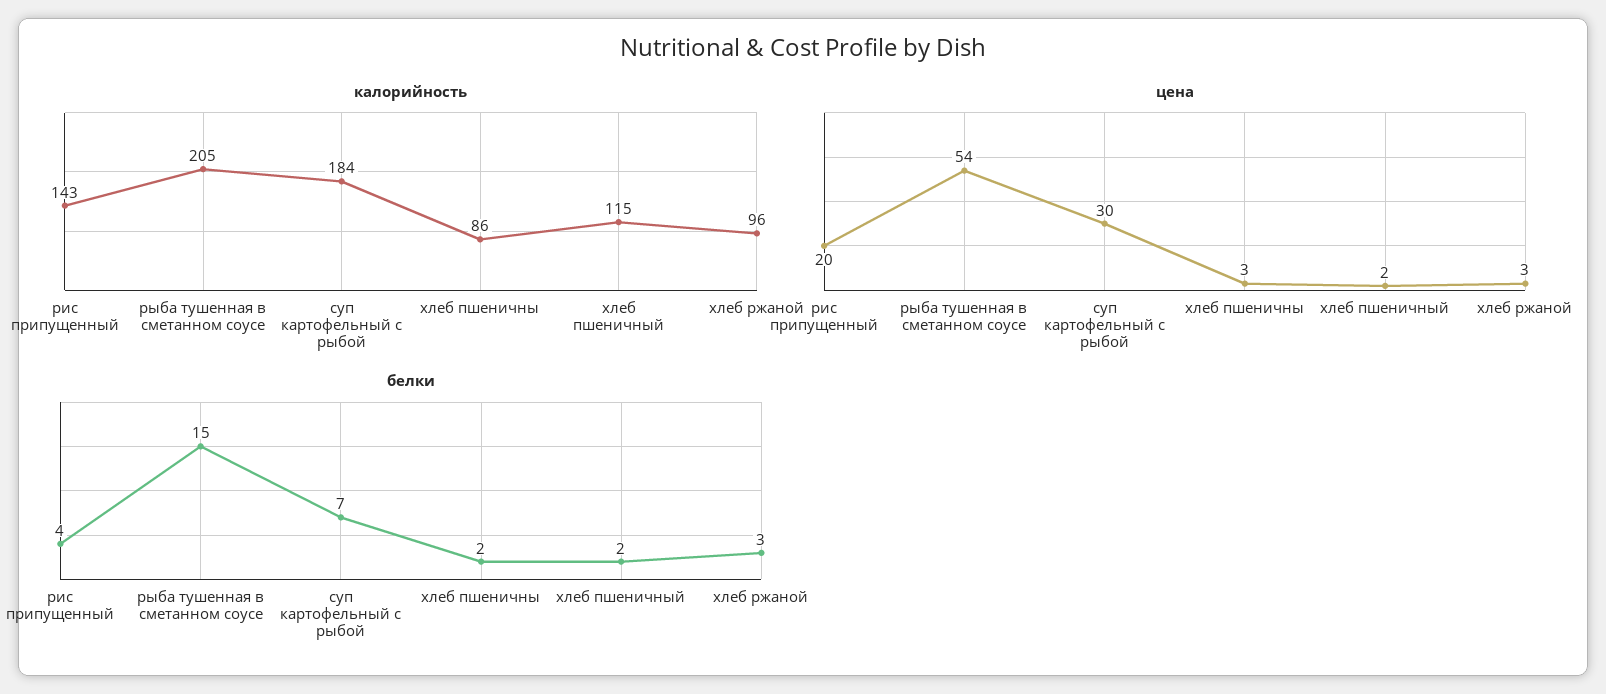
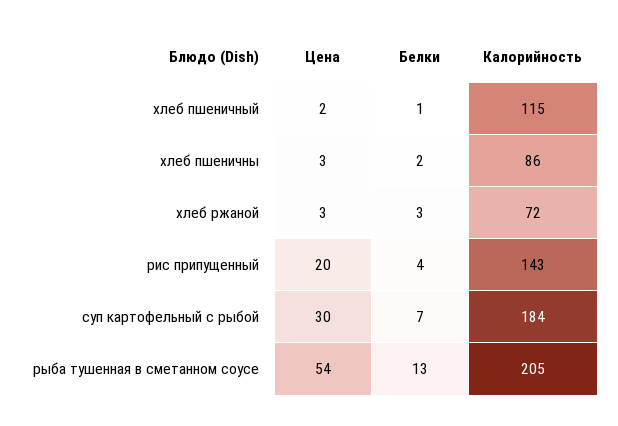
  {
    "калорийность": {
      "рис припущенный": 143,
      "рыба тушенная в сметанном соусе": 205,
      "суп картофельный с рыбой": 184,
      "хлеб пшеничны": 86,
      "хлеб пшеничный": 115,
-     "хлеб ржаной": 96
+     "хлеб ржаной": 72
    },
    "цена": {
      "рис припущенный": 20,
      "рыба тушенная в сметанном соусе": 54,
      "суп картофельный с рыбой": 30,
      "хлеб пшеничны": 3,
      "хлеб пшеничный": 2,
      "хлеб ржаной": 3
    },
    "белки": {
      "рис припущенный": 4,
-     "рыба тушенная в сметанном соусе": 15,
+     "рыба тушенная в сметанном соусе": 13,
      "суп картофельный с рыбой": 7,
      "хлеб пшеничны": 2,
-     "хлеб пшеничный": 2,
+     "хлеб пшеничный": 1,
      "хлеб ржаной": 3
    }
  }

